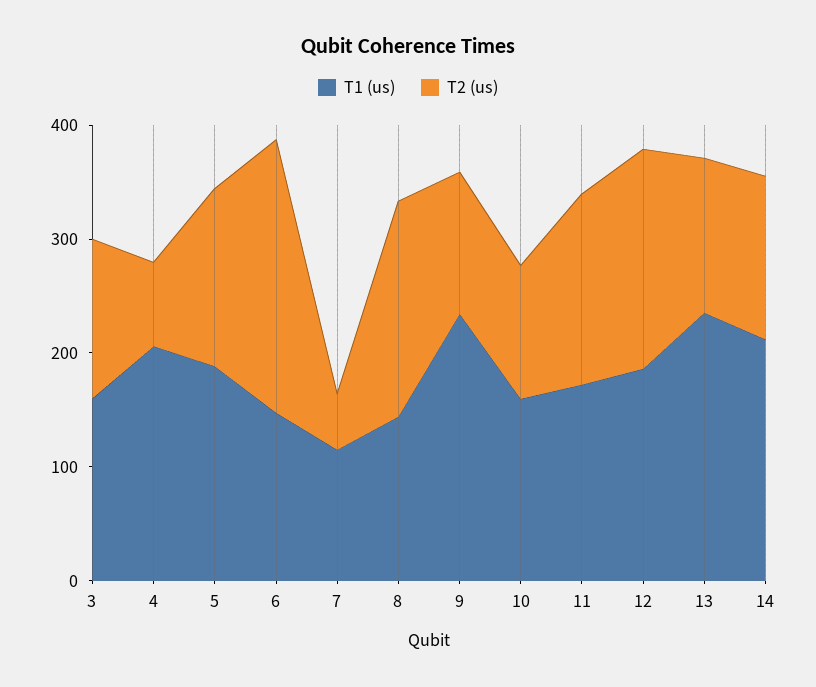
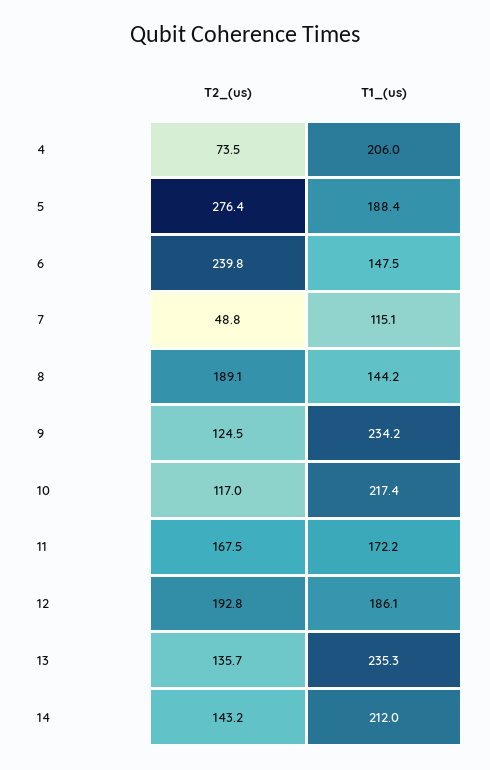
  {
    "T1 (us)": {
-     "3": 160,
      "4": 206,
      "5": 188.4,
      "6": 147.5,
      "7": 115.1,
      "8": 144.2,
      "9": 234.2,
-     "10": 160,
+     "10": 217.4,
      "11": 172.2,
      "12": 186.1,
      "13": 235.3,
      "14": 212
    },
    "T2 (us)": {
-     "3": 140,
      "4": 73.5,
-     "5": 160,
+     "5": 276.4,
      "6": 239.8,
      "7": 48.8,
      "8": 189.1,
      "9": 124.5,
      "10": 117,
      "11": 167.5,
      "12": 192.8,
      "13": 135.7,
      "14": 143.2
    }
  }

